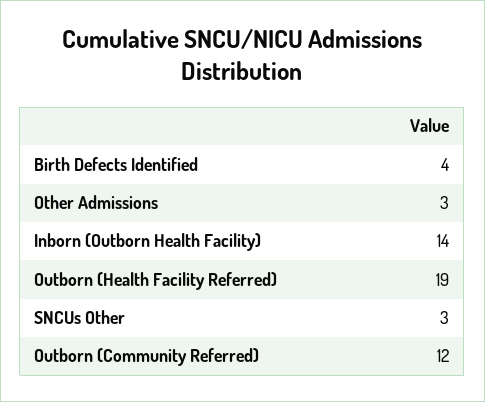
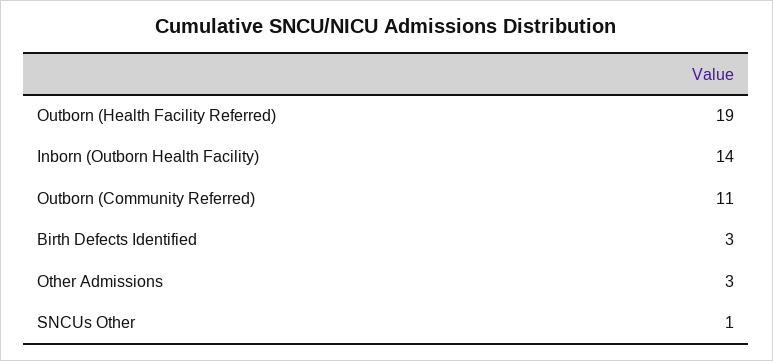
  {
-   "Birth Defects Identified": 4,
+   "Birth Defects Identified": 3,
    "Other Admissions": 3,
    "Inborn (Outborn Health Facility)": 14,
    "Outborn (Health Facility Referred)": 19,
-   "SNCUs Other": 3,
+   "SNCUs Other": 1,
-   "Outborn (Community Referred)": 12
+   "Outborn (Community Referred)": 11
  }

